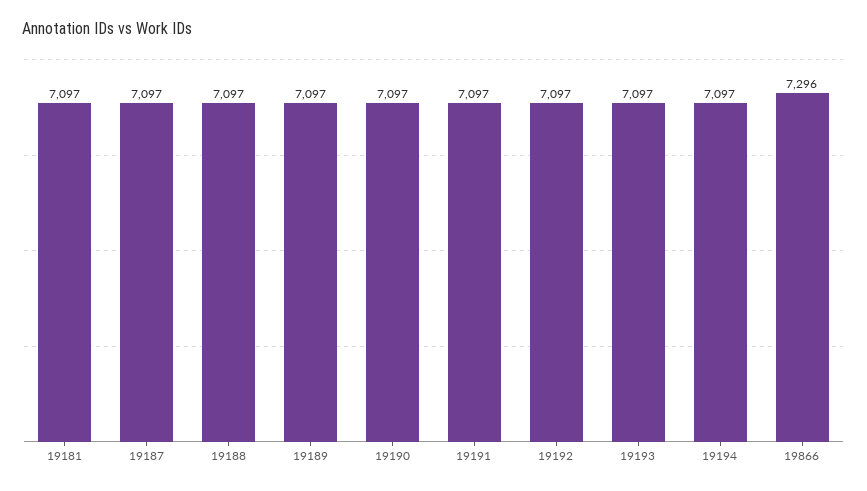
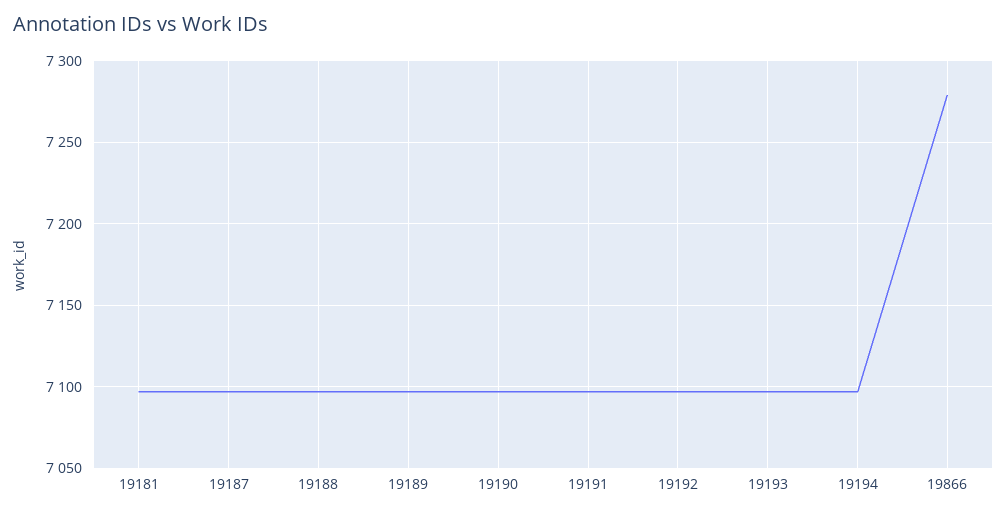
  {
    "19181": 7097,
    "19187": 7097,
    "19188": 7097,
    "19189": 7097,
    "19190": 7097,
    "19191": 7097,
    "19192": 7097,
    "19193": 7097,
    "19194": 7097,
-   "19866": 7296
+   "19866": 7280
  }

